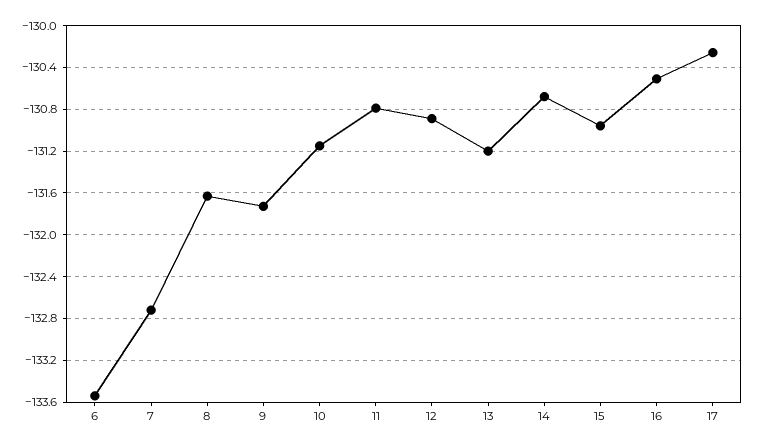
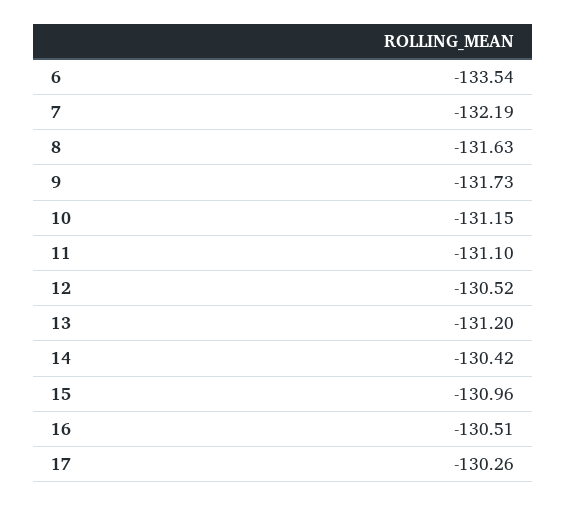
  {
    "6": -133.54,
-   "7": -132.7,
+   "7": -132.19,
    "8": -131.63,
    "9": -131.73,
    "10": -131.15,
-   "11": -130.8,
+   "11": -131.1,
-   "12": -130.9,
+   "12": -130.52,
    "13": -131.2,
-   "14": -130.7,
+   "14": -130.42,
    "15": -130.96,
    "16": -130.51,
    "17": -130.26
  }

